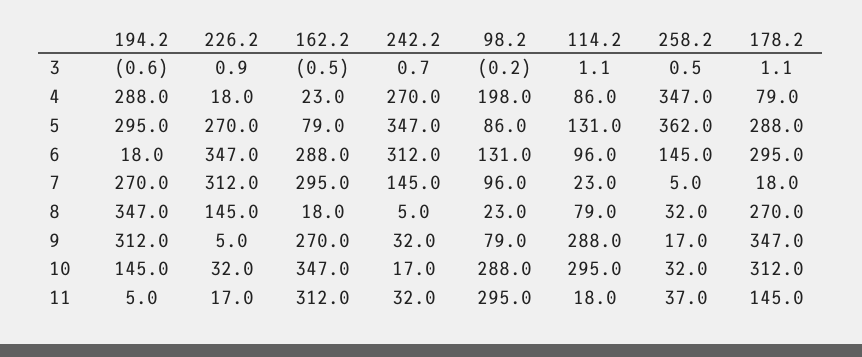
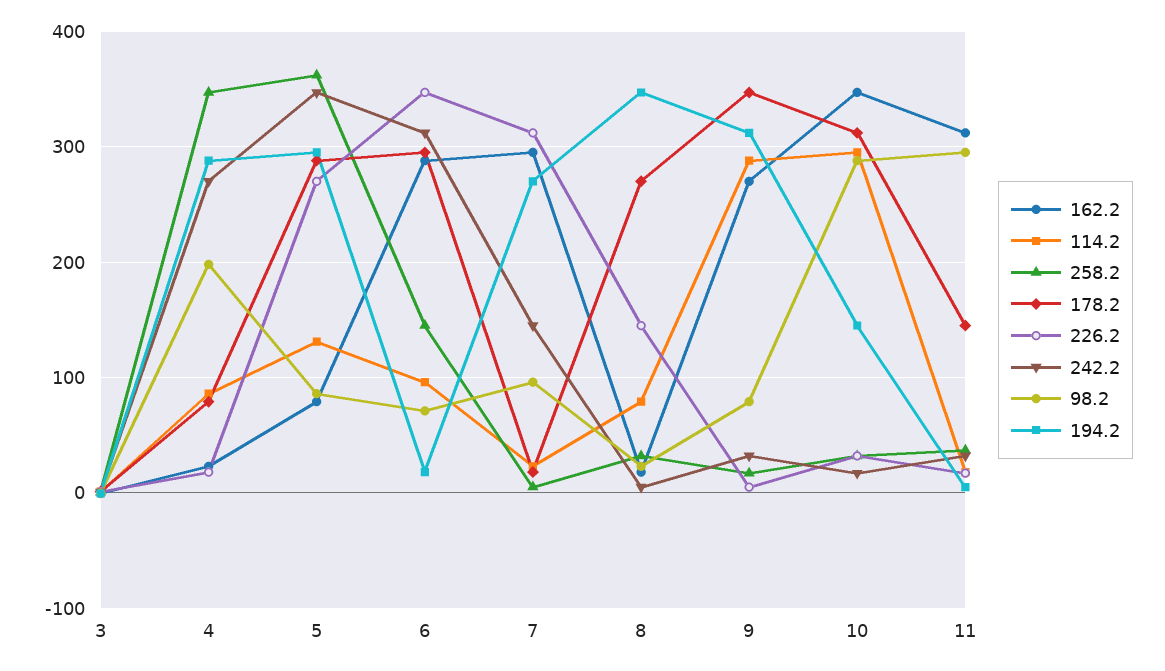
  {
    "194.2": {
      "3": -0.6,
      "4": 288,
      "5": 295,
      "6": 18,
      "7": 270,
      "8": 347,
      "9": 312,
      "10": 145,
      "11": 5
    },
    "226.2": {
      "3": 0.9,
      "4": 18,
      "5": 270,
      "6": 347,
      "7": 312,
      "8": 145,
      "9": 5,
      "10": 32,
      "11": 17
    },
    "162.2": {
      "3": -0.5,
      "4": 23,
      "5": 79,
      "6": 288,
      "7": 295,
      "8": 18,
      "9": 270,
      "10": 347,
      "11": 312
    },
    "242.2": {
      "3": 0.7,
      "4": 270,
      "5": 347,
      "6": 312,
      "7": 145,
      "8": 5,
      "9": 32,
      "10": 17,
      "11": 32
    },
    "98.2": {
      "3": -0.2,
      "4": 198,
      "5": 86,
-     "6": 131,
+     "6": 70,
      "7": 96,
      "8": 23,
      "9": 79,
      "10": 288,
      "11": 295
    },
    "114.2": {
      "3": 1.1,
      "4": 86,
      "5": 131,
      "6": 96,
      "7": 23,
      "8": 79,
      "9": 288,
      "10": 295,
      "11": 18
    },
    "258.2": {
      "3": 0.5,
      "4": 347,
      "5": 362,
      "6": 145,
      "7": 5,
      "8": 32,
      "9": 17,
      "10": 32,
      "11": 37
    },
    "178.2": {
      "3": 1.1,
      "4": 79,
      "5": 288,
      "6": 295,
      "7": 18,
      "8": 270,
      "9": 347,
      "10": 312,
      "11": 145
    }
  }

